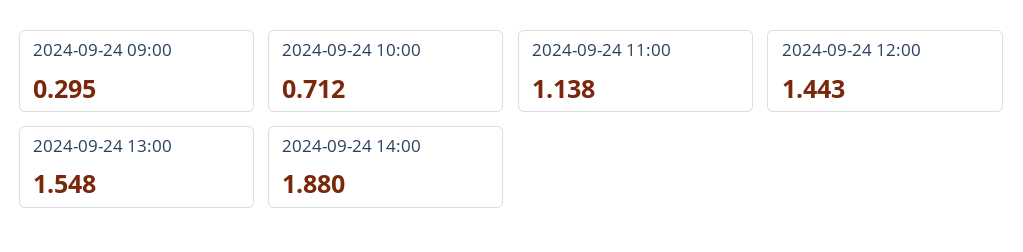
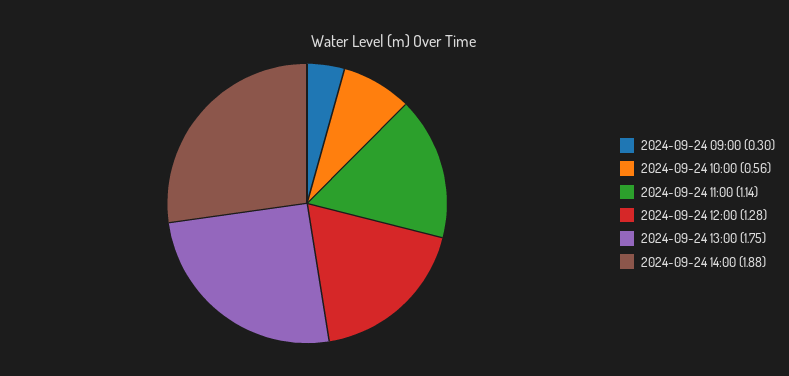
  {
    "2024-09-24 09:00": 0.295,
-   "2024-09-24 10:00": 0.712,
+   "2024-09-24 10:00": 0.56,
    "2024-09-24 11:00": 1.138,
-   "2024-09-24 12:00": 1.443,
+   "2024-09-24 12:00": 1.28,
-   "2024-09-24 13:00": 1.548,
+   "2024-09-24 13:00": 1.75,
    "2024-09-24 14:00": 1.88
  }

